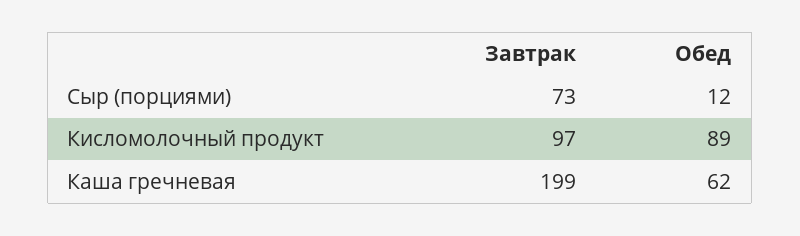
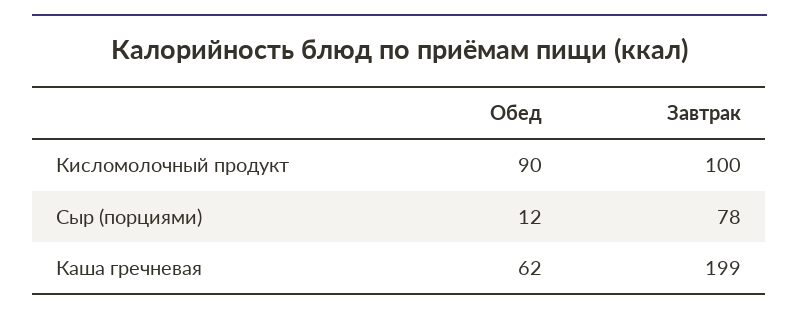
  {
    "Завтрак": {
-     "Сыр (порциями)": 73,
+     "Сыр (порциями)": 78,
-     "Кисломолочный продукт": 97,
+     "Кисломолочный продукт": 100,
      "Каша гречневая": 199
    },
    "Обед": {
      "Сыр (порциями)": 12,
-     "Кисломолочный продукт": 89,
+     "Кисломолочный продукт": 90,
      "Каша гречневая": 62
    }
  }

